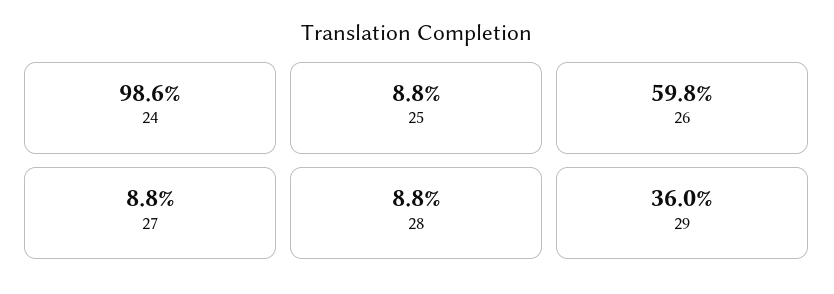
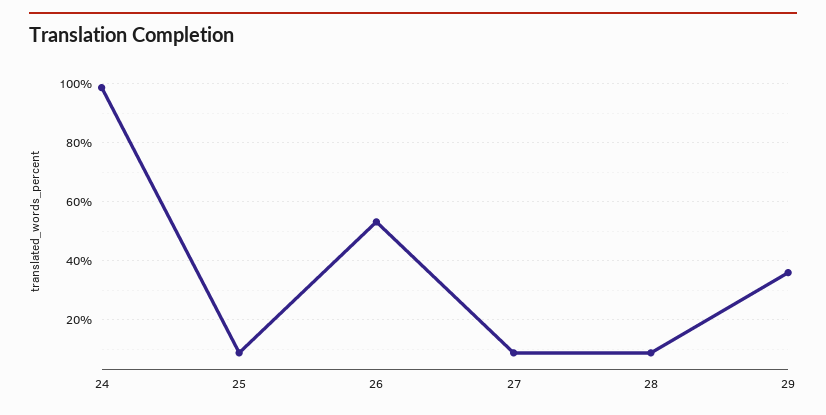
  {
    "24": 98.6,
    "25": 8.8,
-   "26": 59.8,
+   "26": 52.5,
    "27": 8.8,
    "28": 8.8,
    "29": 36
  }

